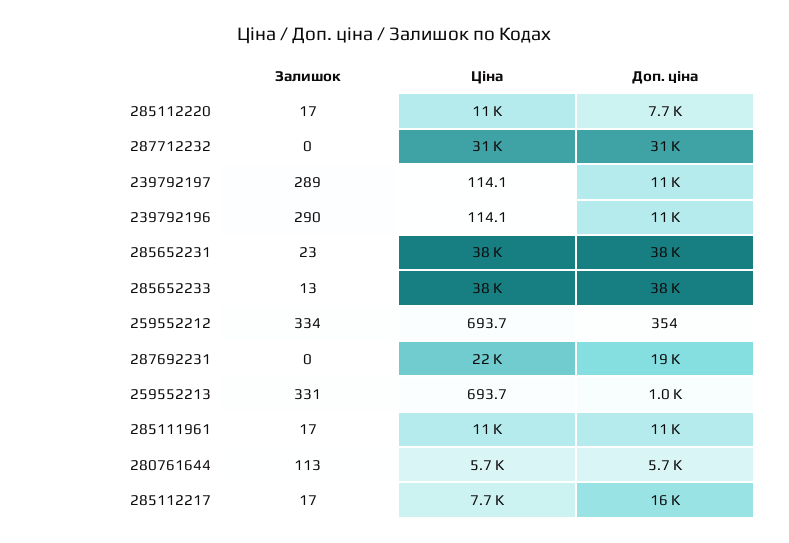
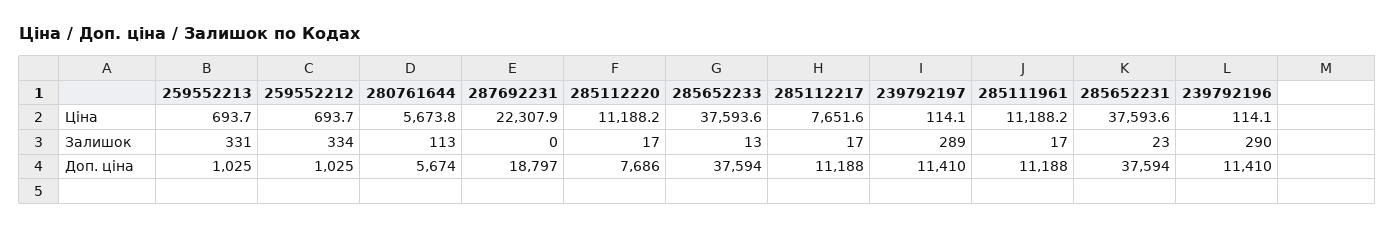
  {
    "Залишок": {
      "285112220": 17,
-     "287712232": 0,
      "239792197": 289,
      "239792196": 290,
      "285652231": 23,
      "285652233": 13,
      "259552212": 334,
      "287692231": 0,
      "259552213": 331,
      "285111961": 17,
      "280761644": 113,
      "285112217": 17
    },
    "Ціна": {
      "285112220": 11188.2,
-     "287712232": 31000,
      "239792197": 114.1,
      "239792196": 114.1,
      "285652231": 37593.6,
      "285652233": 37593.6,
      "259552212": 693.7,
      "287692231": 22307.9,
      "259552213": 693.7,
      "285111961": 11188.2,
      "280761644": 5673.8,
      "285112217": 7651.6
    },
    "Доп. ціна": {
      "285112220": 7686,
-     "287712232": 31000,
      "239792197": 11410,
      "239792196": 11410,
      "285652231": 37594,
      "285652233": 37594,
-     "259552212": 354,
+     "259552212": 1025,
      "287692231": 18797,
      "259552213": 1025,
      "285111961": 11188,
      "280761644": 5674,
-     "285112217": 16000
+     "285112217": 11188
    }
  }

